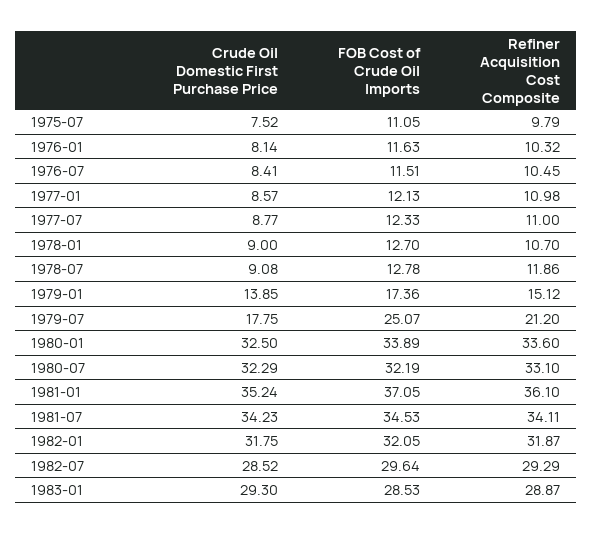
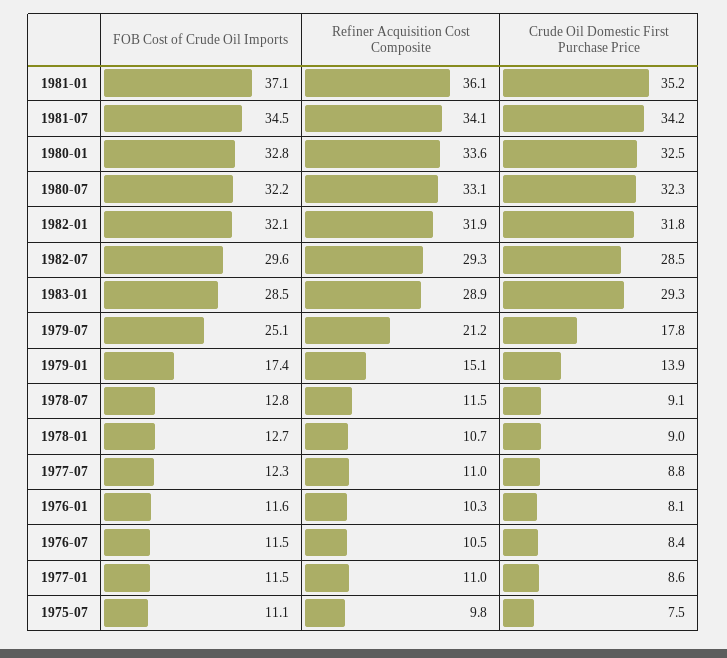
  {
    "Crude Oil Domestic First Purchase Price": {
      "1975-07": 7.52,
      "1976-01": 8.14,
      "1976-07": 8.41,
      "1977-01": 8.57,
      "1977-07": 8.77,
      "1978-01": 9,
      "1978-07": 9.08,
      "1979-01": 13.85,
      "1979-07": 17.75,
      "1980-01": 32.5,
      "1980-07": 32.29,
      "1981-01": 35.24,
      "1981-07": 34.23,
      "1982-01": 31.75,
      "1982-07": 28.52,
      "1983-01": 29.3
    },
    "FOB Cost of Crude Oil Imports": {
      "1975-07": 11.05,
      "1976-01": 11.63,
      "1976-07": 11.51,
-     "1977-01": 12.13,
+     "1977-01": 11.5,
      "1977-07": 12.33,
      "1978-01": 12.7,
      "1978-07": 12.78,
      "1979-01": 17.36,
      "1979-07": 25.07,
-     "1980-01": 33.89,
+     "1980-01": 32.8,
      "1980-07": 32.19,
      "1981-01": 37.05,
      "1981-07": 34.53,
      "1982-01": 32.05,
      "1982-07": 29.64,
      "1983-01": 28.53
    },
    "Refiner Acquisition Cost Composite": {
      "1975-07": 9.79,
      "1976-01": 10.32,
      "1976-07": 10.45,
      "1977-01": 10.98,
      "1977-07": 11,
      "1978-01": 10.7,
-     "1978-07": 11.86,
+     "1978-07": 11.5,
      "1979-01": 15.12,
      "1979-07": 21.2,
      "1980-01": 33.6,
      "1980-07": 33.1,
      "1981-01": 36.1,
      "1981-07": 34.11,
      "1982-01": 31.87,
      "1982-07": 29.29,
      "1983-01": 28.87
    }
  }

